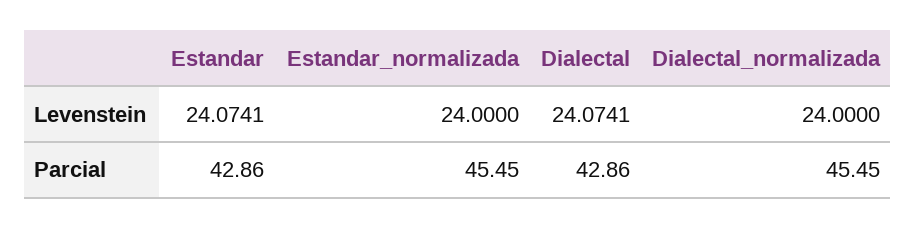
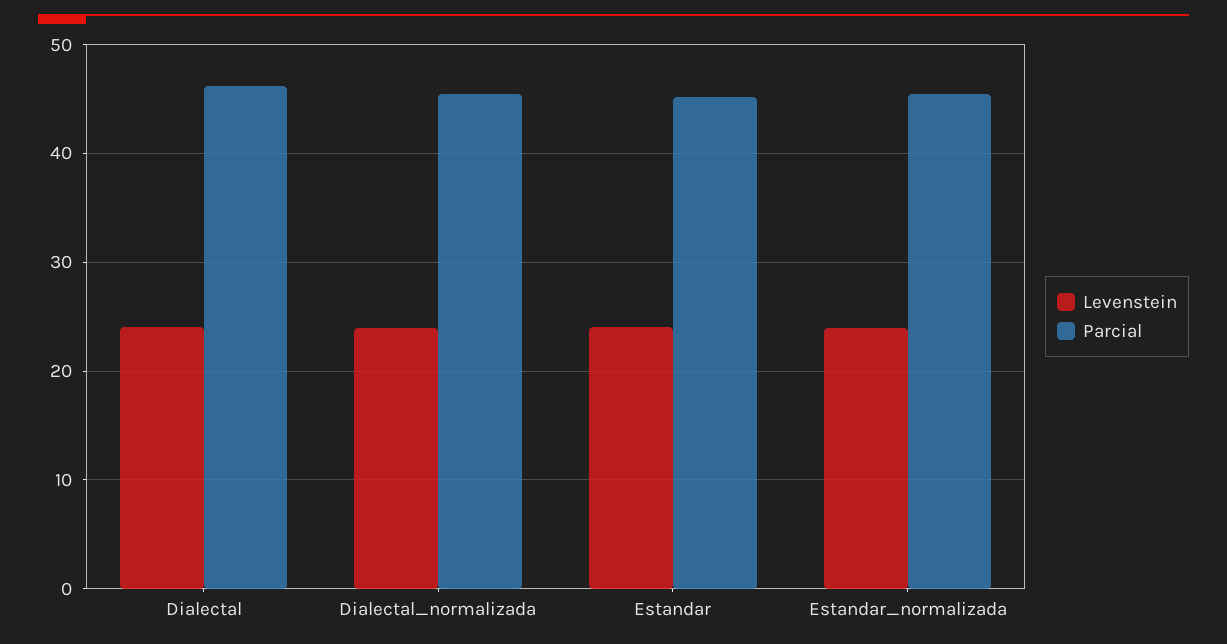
  {
    "Levenstein": {
      "Estandar": 24.0741,
      "Estandar_normalizada": 24,
      "Dialectal": 24.0741,
      "Dialectal_normalizada": 24
    },
    "Parcial": {
-     "Estandar": 42.86,
+     "Estandar": 45,
      "Estandar_normalizada": 45.45,
-     "Dialectal": 42.86,
+     "Dialectal": 46,
      "Dialectal_normalizada": 45.45
    }
  }

